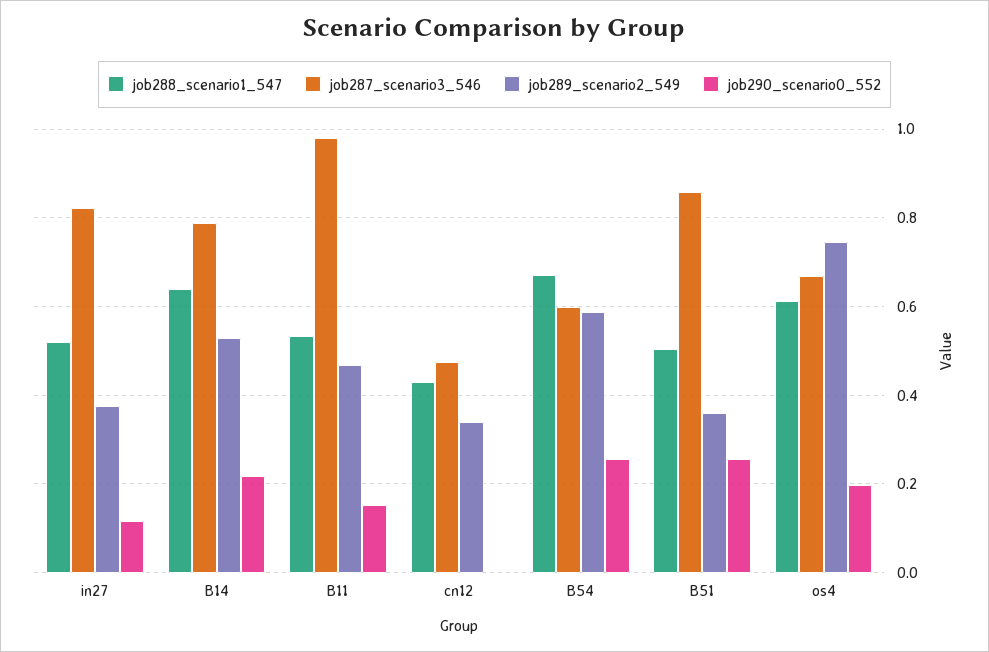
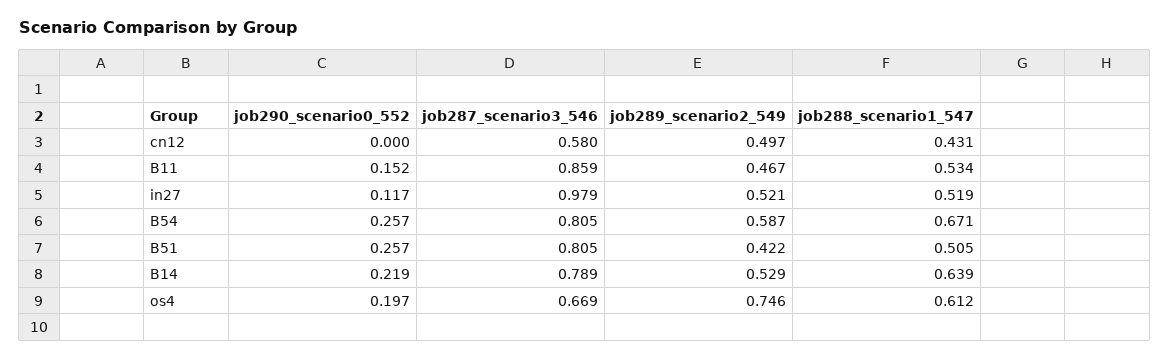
  {
    "job288_scenario1_547": {
      "in27": 0.519,
      "B14": 0.639,
      "B11": 0.534,
      "cn12": 0.431,
      "B54": 0.671,
      "B51": 0.505,
      "os4": 0.612
    },
    "job287_scenario3_546": {
-     "in27": 0.82,
+     "in27": 0.979,
      "B14": 0.789,
-     "B11": 0.98,
+     "B11": 0.859,
-     "cn12": 0.48,
+     "cn12": 0.58,
-     "B54": 0.6,
+     "B54": 0.805,
-     "B51": 0.86,
+     "B51": 0.805,
      "os4": 0.669
    },
    "job289_scenario2_549": {
-     "in27": 0.38,
+     "in27": 0.521,
      "B14": 0.529,
      "B11": 0.467,
-     "cn12": 0.34,
+     "cn12": 0.497,
      "B54": 0.587,
-     "B51": 0.36,
+     "B51": 0.422,
      "os4": 0.746
    },
    "job290_scenario0_552": {
      "in27": 0.117,
      "B14": 0.219,
      "B11": 0.152,
      "cn12": 0,
      "B54": 0.257,
      "B51": 0.257,
      "os4": 0.197
    }
  }

